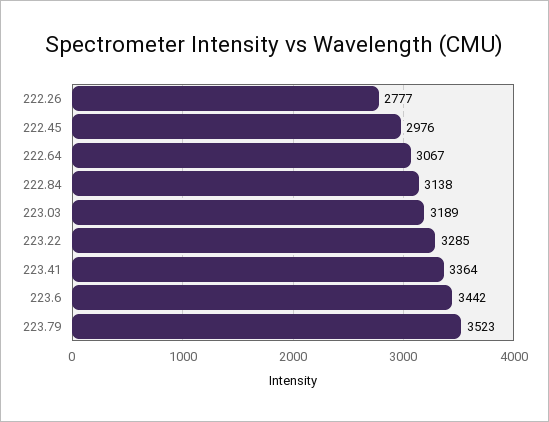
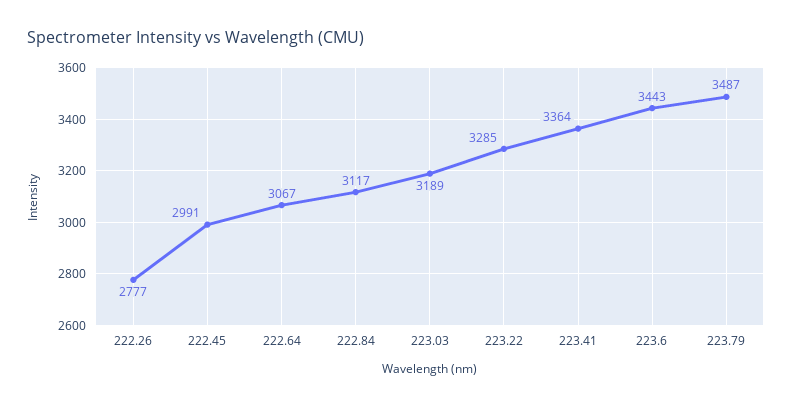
  {
    "222.26": 2777,
-   "222.45": 2976,
+   "222.45": 2991,
    "222.64": 3067,
-   "222.84": 3138,
+   "222.84": 3117,
    "223.03": 3189,
    "223.22": 3285,
    "223.41": 3364,
-   "223.6": 3442,
+   "223.6": 3443,
-   "223.79": 3523
+   "223.79": 3487
  }

